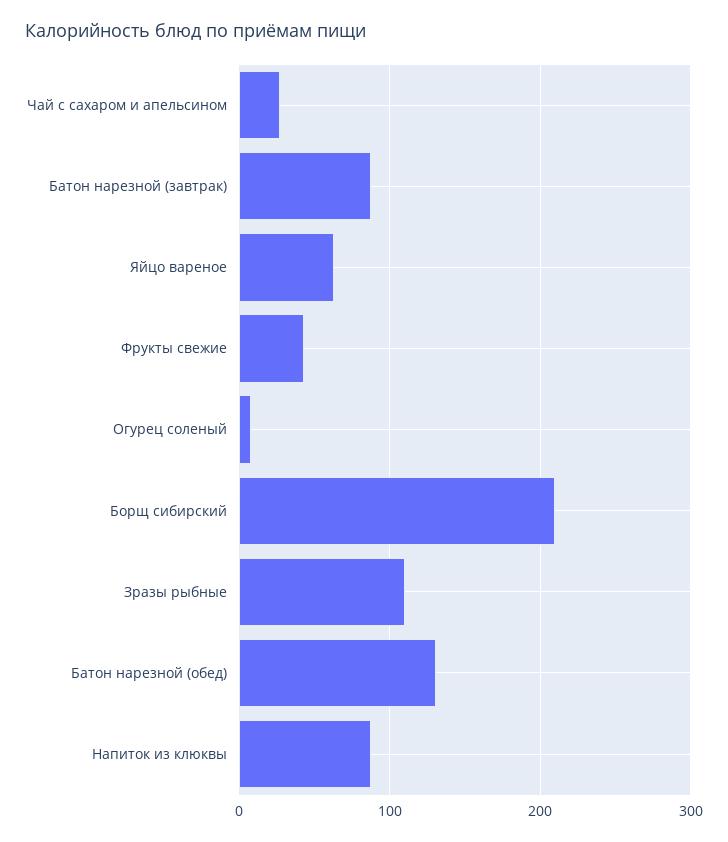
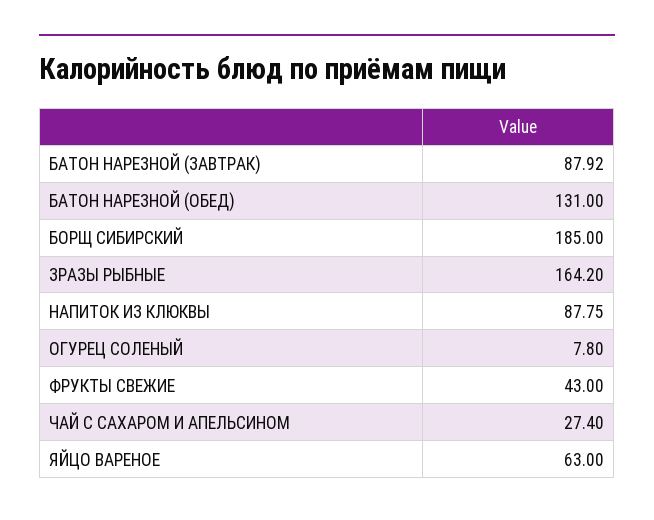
  {
    "Чай с сахаром и апельсином": 27.4,
    "Батон нарезной (завтрак)": 87.92,
    "Яйцо вареное": 63,
    "Фрукты свежие": 43,
    "Огурец соленый": 7.8,
-   "Борщ сибирский": 210,
+   "Борщ сибирский": 185,
-   "Зразы рыбные": 110,
+   "Зразы рыбные": 164.2,
    "Батон нарезной (обед)": 131,
    "Напиток из клюквы": 87.75
  }

